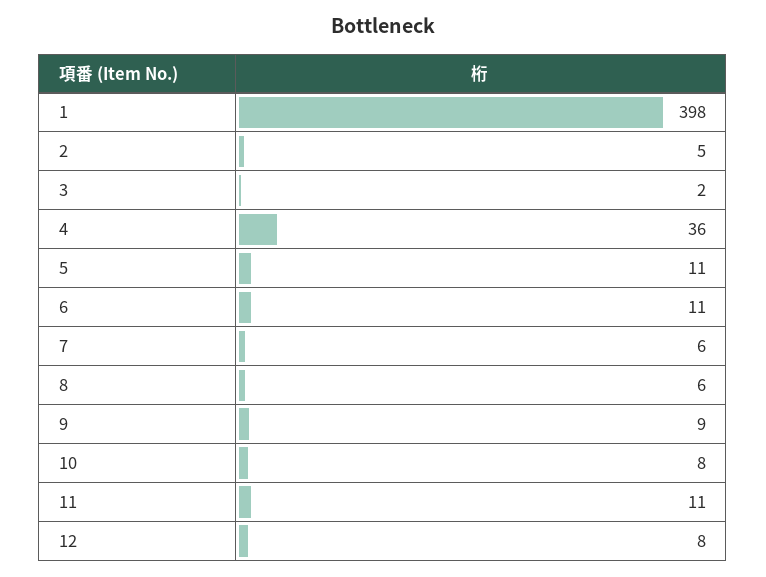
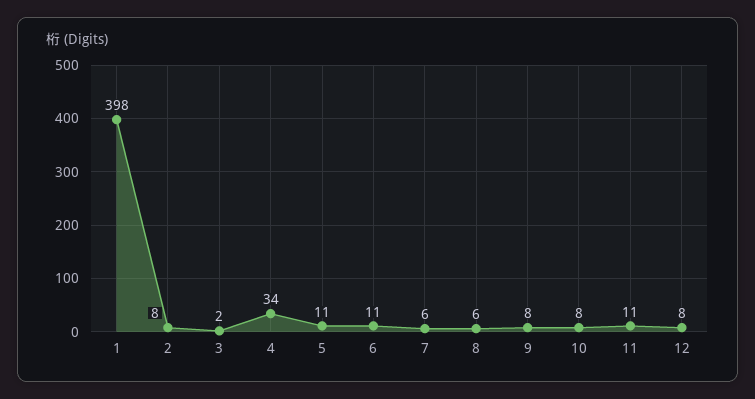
  {
    "1": 398,
-   "2": 5,
+   "2": 8,
    "3": 2,
-   "4": 36,
+   "4": 34,
    "5": 11,
    "6": 11,
    "7": 6,
    "8": 6,
-   "9": 9,
+   "9": 8,
    "10": 8,
    "11": 11,
    "12": 8
  }

